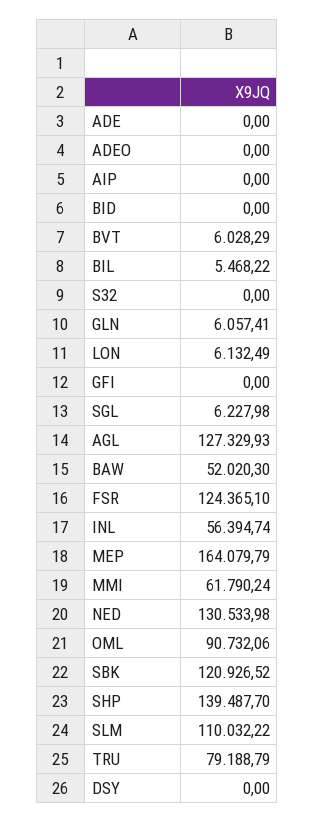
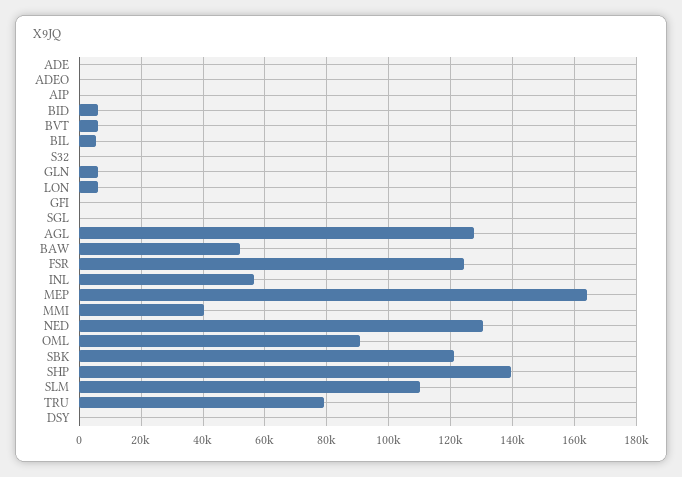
  {
    "ADE": 0,
    "ADEO": 0,
    "AIP": 0,
-   "BID": 0,
+   "BID": 6000,
    "BVT": 6028.29,
    "BIL": 5468.22,
    "S32": 0,
    "GLN": 6057.41,
    "LON": 6132.49,
    "GFI": 0,
-   "SGL": 6227.98,
+   "SGL": 0,
    "AGL": 127329.93,
    "BAW": 52020.3,
    "FSR": 124365.1,
    "INL": 56394.74,
    "MEP": 164079.79,
-   "MMI": 61790.24,
+   "MMI": 40000,
    "NED": 130533.98,
    "OML": 90732.06,
    "SBK": 120926.52,
    "SHP": 139487.7,
    "SLM": 110032.22,
    "TRU": 79188.79,
    "DSY": 0
  }

